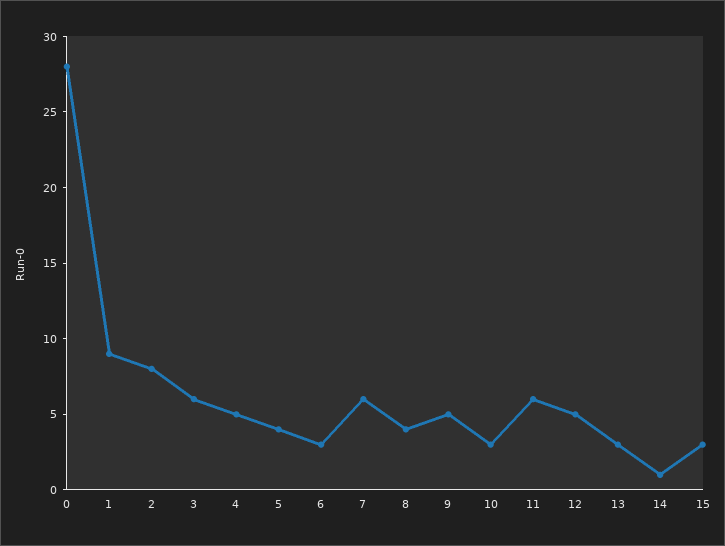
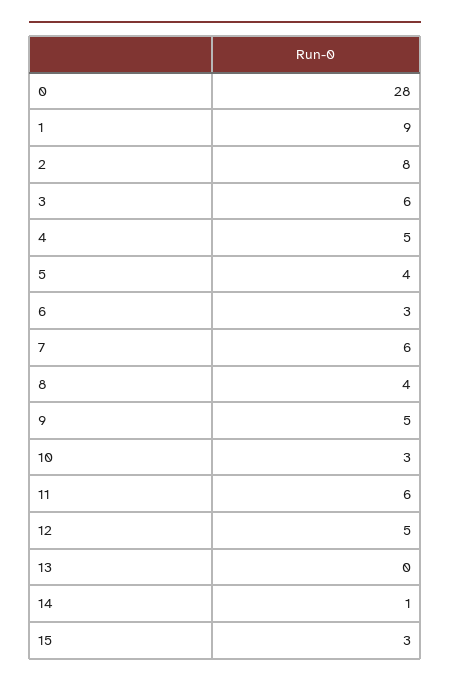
  {
    "0": 28,
    "1": 9,
    "2": 8,
    "3": 6,
    "4": 5,
    "5": 4,
    "6": 3,
    "7": 6,
    "8": 4,
    "9": 5,
    "10": 3,
    "11": 6,
    "12": 5,
-   "13": 3,
+   "13": 0,
    "14": 1,
    "15": 3
  }

